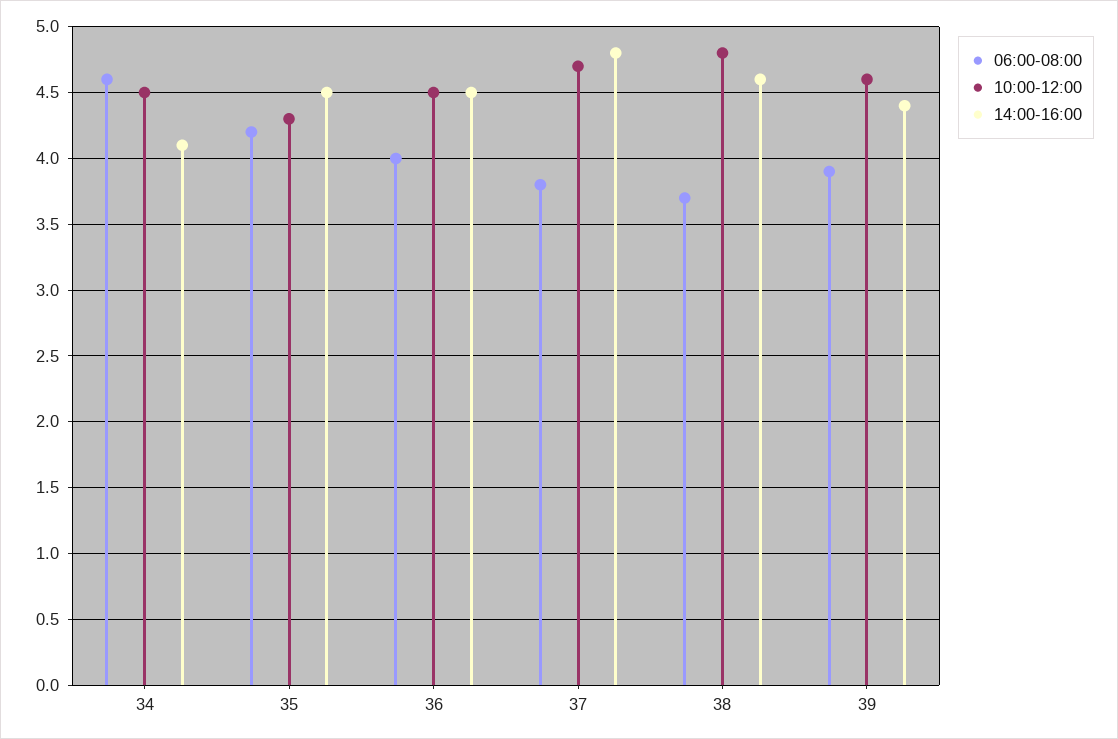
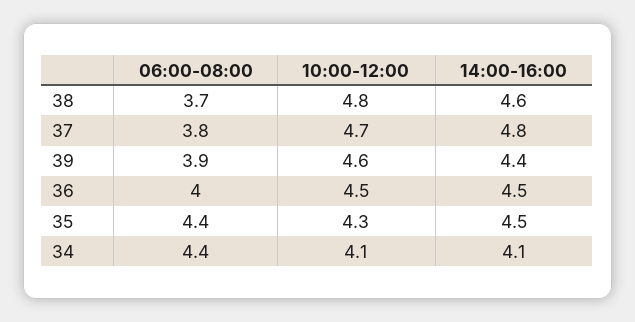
  {
    "06:00-08:00": {
-     "34": 4.6,
+     "34": 4.4,
-     "35": 4.2,
+     "35": 4.4,
      "36": 4,
      "37": 3.8,
      "38": 3.7,
      "39": 3.9
    },
    "10:00-12:00": {
-     "34": 4.5,
+     "34": 4.1,
      "35": 4.3,
      "36": 4.5,
      "37": 4.7,
      "38": 4.8,
      "39": 4.6
    },
    "14:00-16:00": {
      "34": 4.1,
      "35": 4.5,
      "36": 4.5,
      "37": 4.8,
      "38": 4.6,
      "39": 4.4
    }
  }

